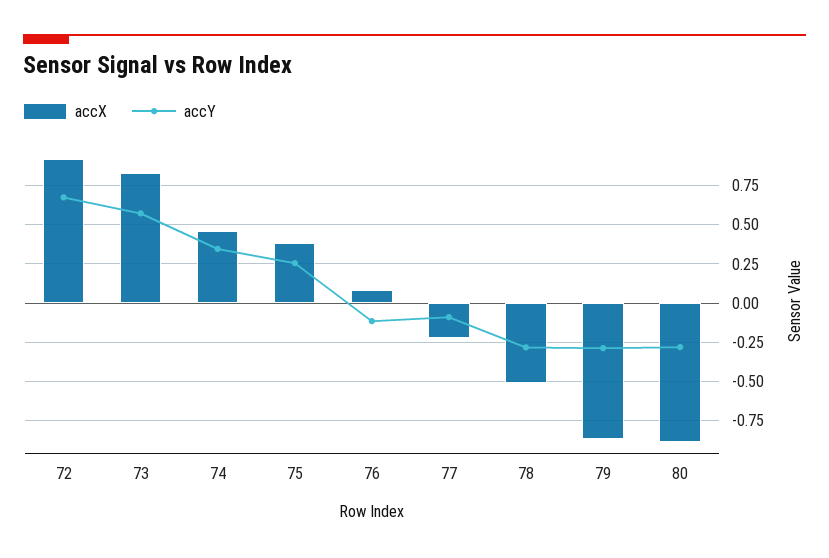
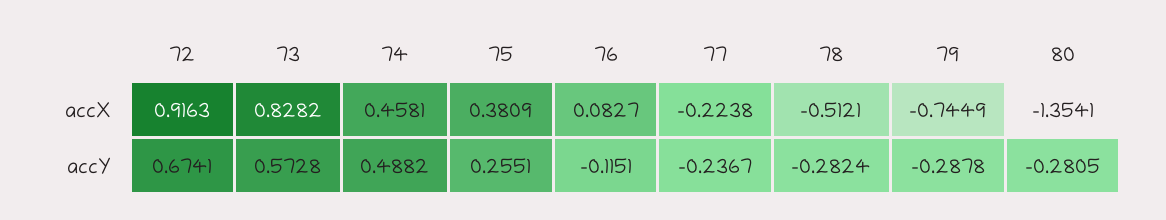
  {
    "accX": {
      "72": 0.9163,
      "73": 0.8282,
      "74": 0.4581,
      "75": 0.3809,
      "76": 0.0827,
      "77": -0.2238,
      "78": -0.5121,
-     "79": -0.85,
+     "79": -0.7449,
-     "80": -0.9
+     "80": -1.3541
    },
    "accY": {
      "72": 0.6741,
      "73": 0.5728,
-     "74": 0.35,
+     "74": 0.4882,
      "75": 0.2551,
      "76": -0.1151,
-     "77": -0.1,
+     "77": -0.2367,
      "78": -0.2824,
      "79": -0.2878,
      "80": -0.2805
    }
  }

